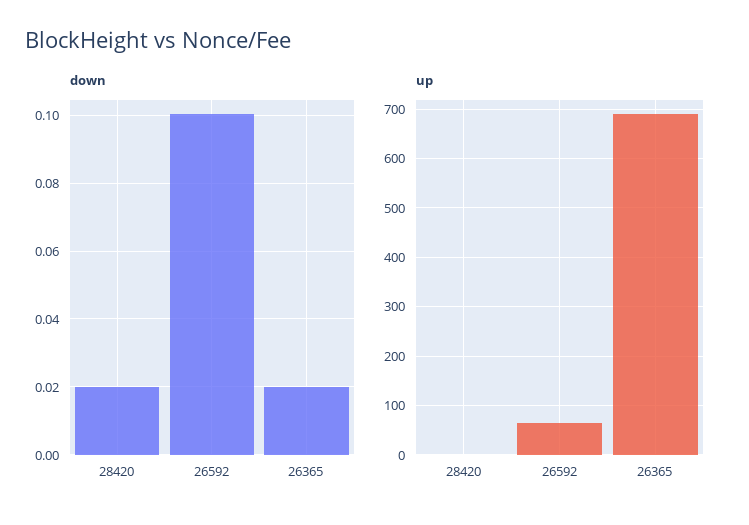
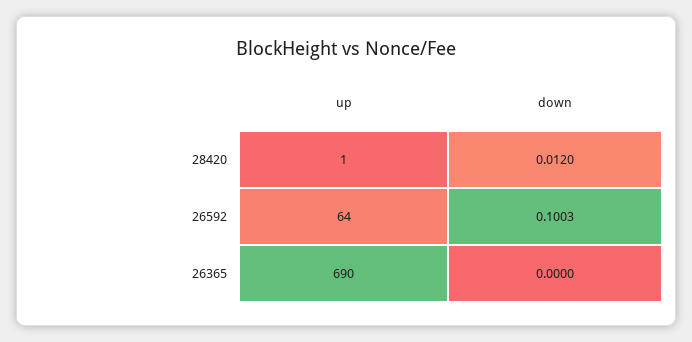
  {
    "down": {
-     "28420": 0.02,
+     "28420": 0.012,
      "26592": 0.1003,
-     "26365": 0.02
+     "26365": 0
    },
    "up": {
      "28420": 1,
      "26592": 64,
      "26365": 690
    }
  }

